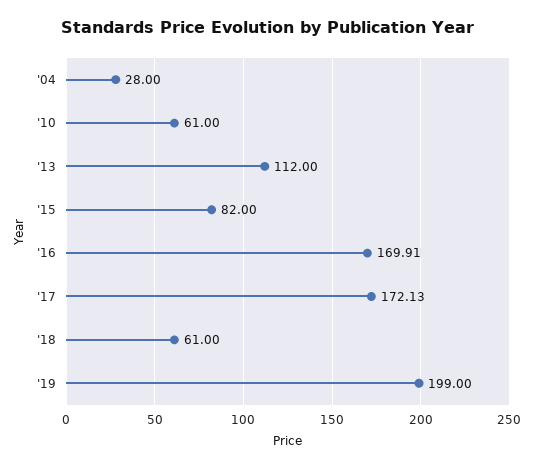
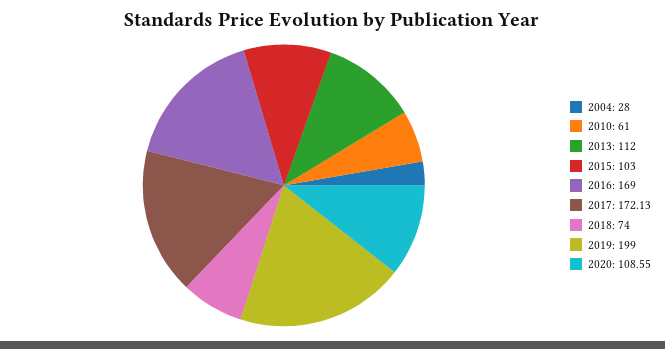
  {
    "'04": 28,
    "'10": 61,
    "'13": 112,
-   "'15": 82,
+   "'15": 103,
-   "'16": 169.91,
+   "'16": 169,
    "'17": 172.13,
-   "'18": 61,
+   "'18": 74,
-   "'19": 199
+   "'19": 199,
+   "2020": 108.55
  }

